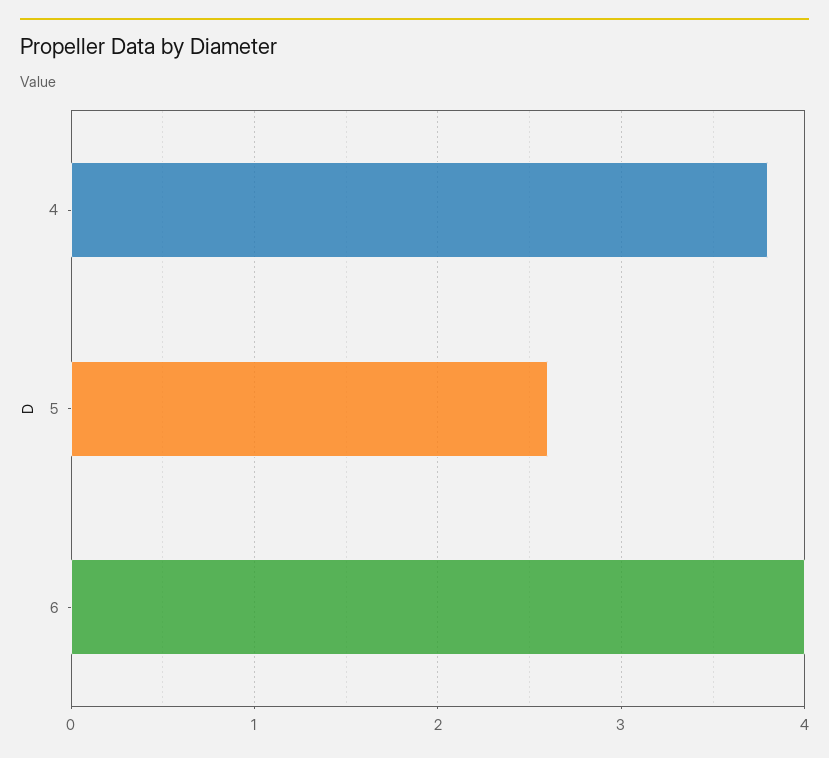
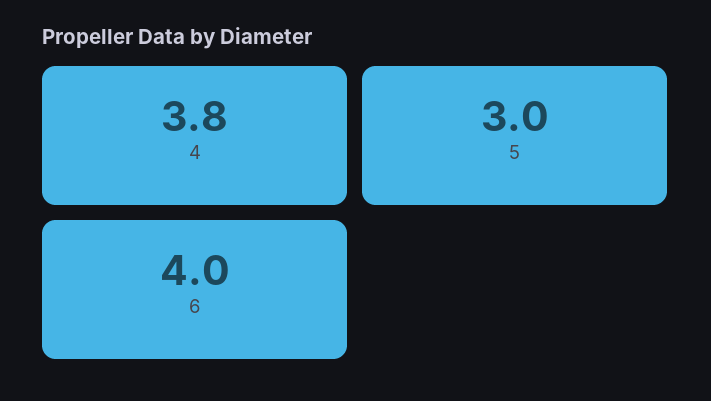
  {
    "4": 3.8,
-   "5": 2.6,
+   "5": 3,
    "6": 4
  }

